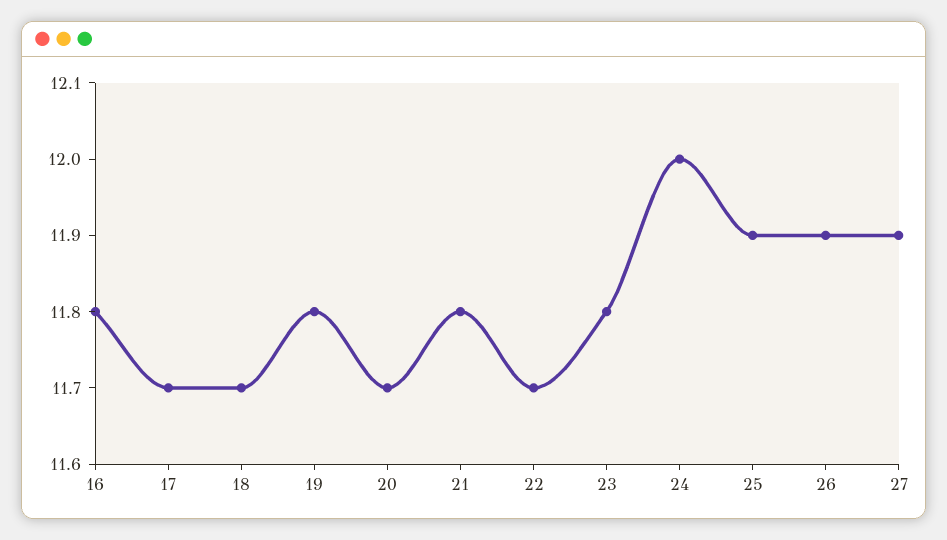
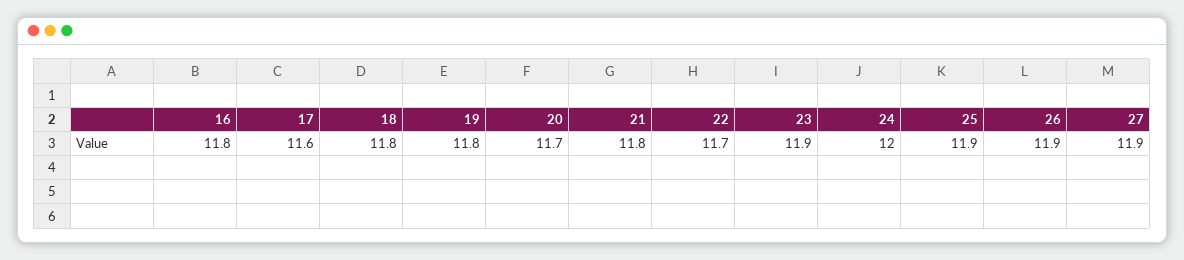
  {
    "16": 11.8,
-   "17": 11.7,
+   "17": 11.6,
-   "18": 11.7,
+   "18": 11.8,
    "19": 11.8,
    "20": 11.7,
    "21": 11.8,
    "22": 11.7,
-   "23": 11.8,
+   "23": 11.9,
    "24": 12,
    "25": 11.9,
    "26": 11.9,
    "27": 11.9
  }

